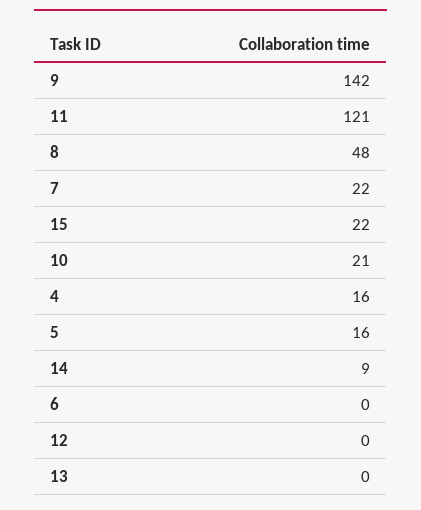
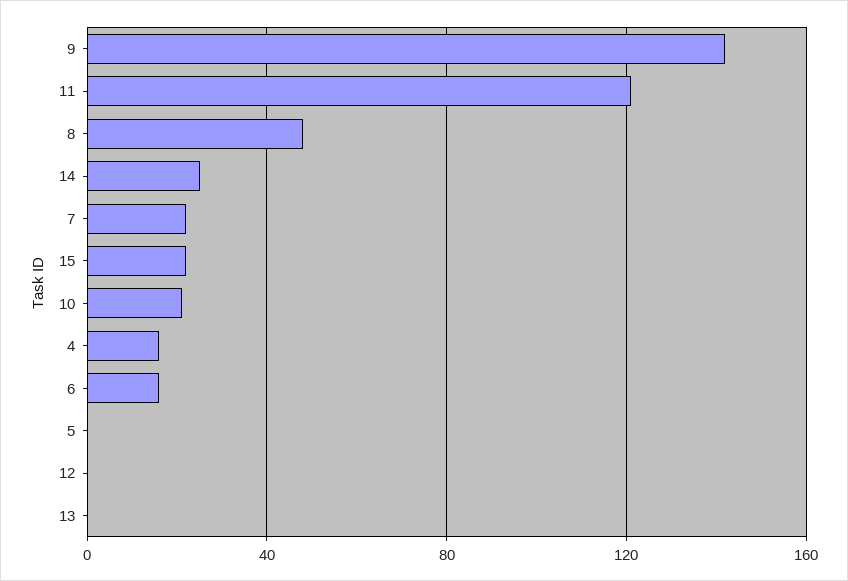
  {
    "9": 142,
    "11": 121,
    "8": 48,
    "7": 22,
    "15": 22,
    "10": 21,
    "4": 16,
-   "5": 16,
+   "5": 0,
-   "14": 9,
+   "14": 25,
-   "6": 0,
+   "6": 15,
    "12": 0,
    "13": 0
  }

